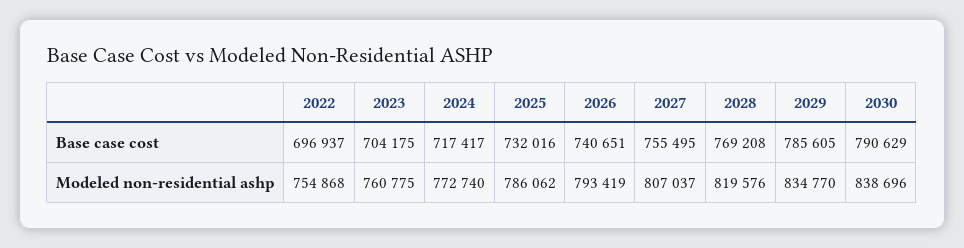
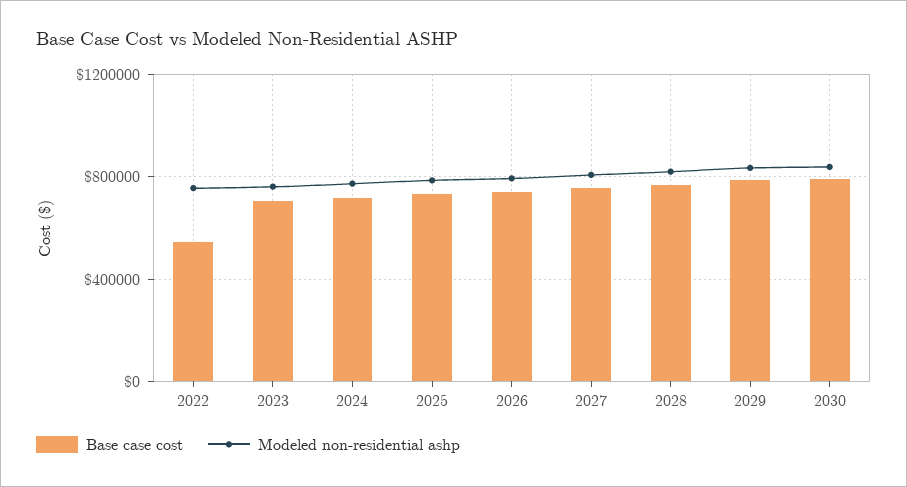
  {
    "Base case cost": {
-     "2022": 696937,
+     "2022": 550000,
      "2023": 704175,
      "2024": 717417,
      "2025": 732016,
      "2026": 740651,
      "2027": 755495,
      "2028": 769208,
      "2029": 785605,
      "2030": 790629
    },
    "Modeled non-residential ashp": {
      "2022": 754868,
      "2023": 760775,
      "2024": 772740,
      "2025": 786062,
      "2026": 793419,
      "2027": 807037,
      "2028": 819576,
      "2029": 834770,
      "2030": 838696
    }
  }

